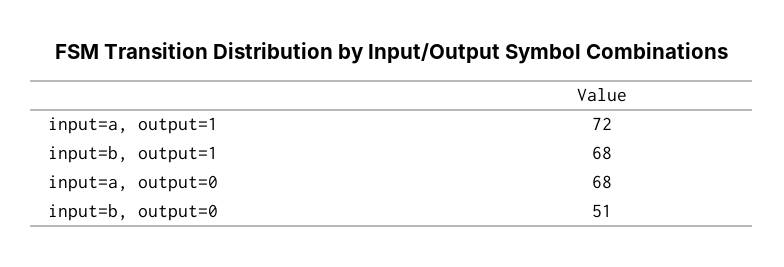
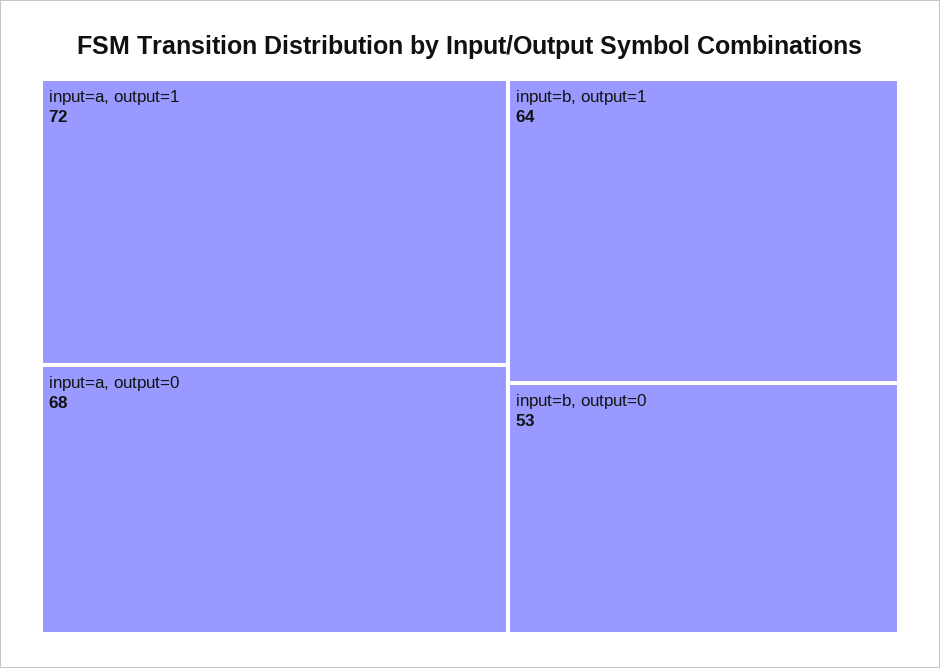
  {
    "input=a, output=1": 72,
-   "input=b, output=1": 68,
+   "input=b, output=1": 64,
    "input=a, output=0": 68,
-   "input=b, output=0": 51
+   "input=b, output=0": 53
  }

